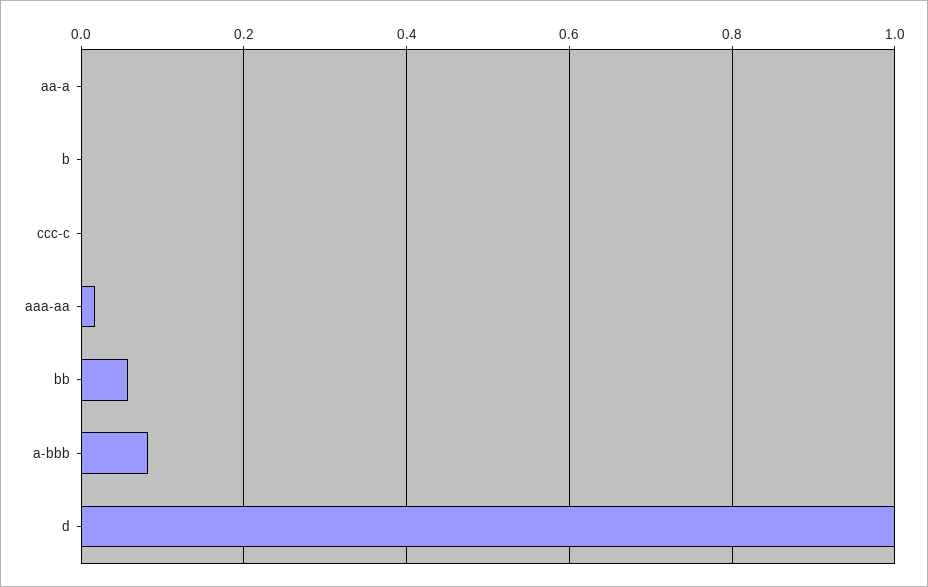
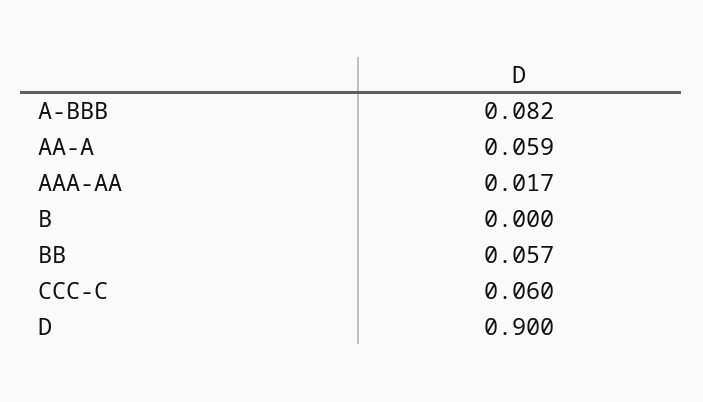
  {
-   "aa-a": 0,
+   "aa-a": 0.059,
    "b": 0,
-   "ccc-c": 0,
+   "ccc-c": 0.06,
    "aaa-aa": 0.017,
    "bb": 0.057,
    "a-bbb": 0.082,
-   "d": 1
+   "d": 0.9
  }

